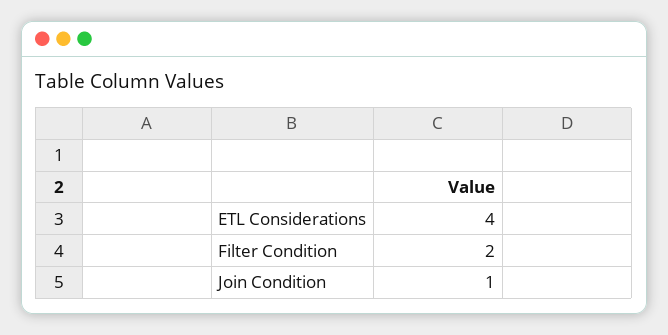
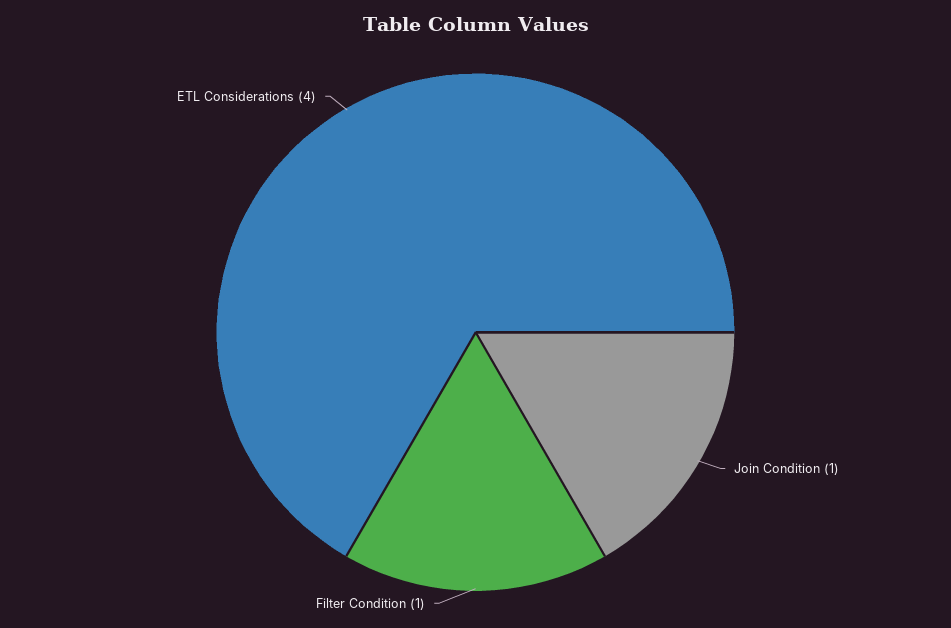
  {
    "ETL Considerations": 4,
-   "Filter Condition": 2,
+   "Filter Condition": 1,
    "Join Condition": 1
  }

